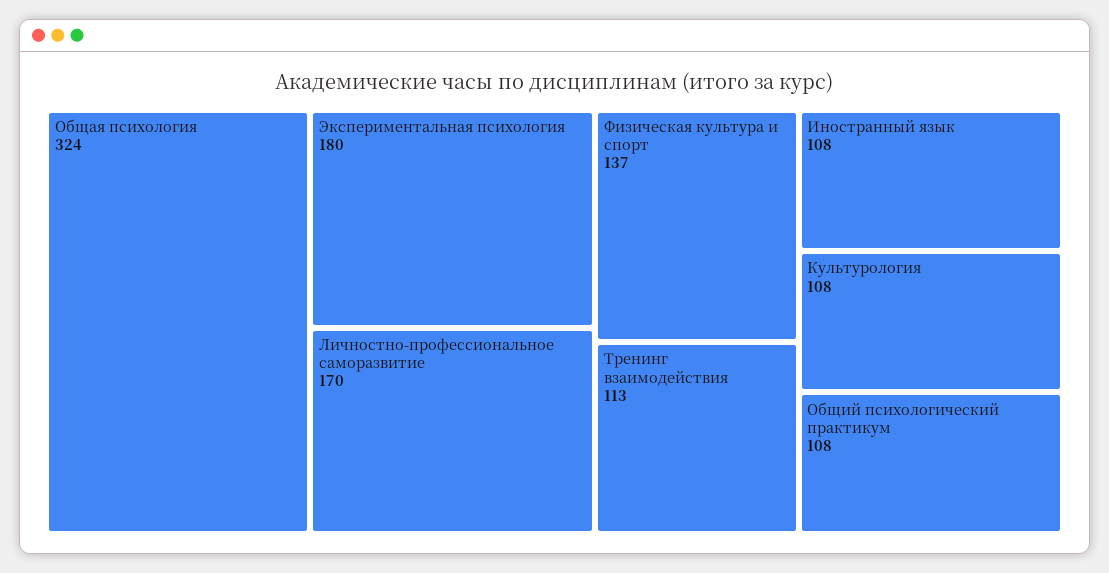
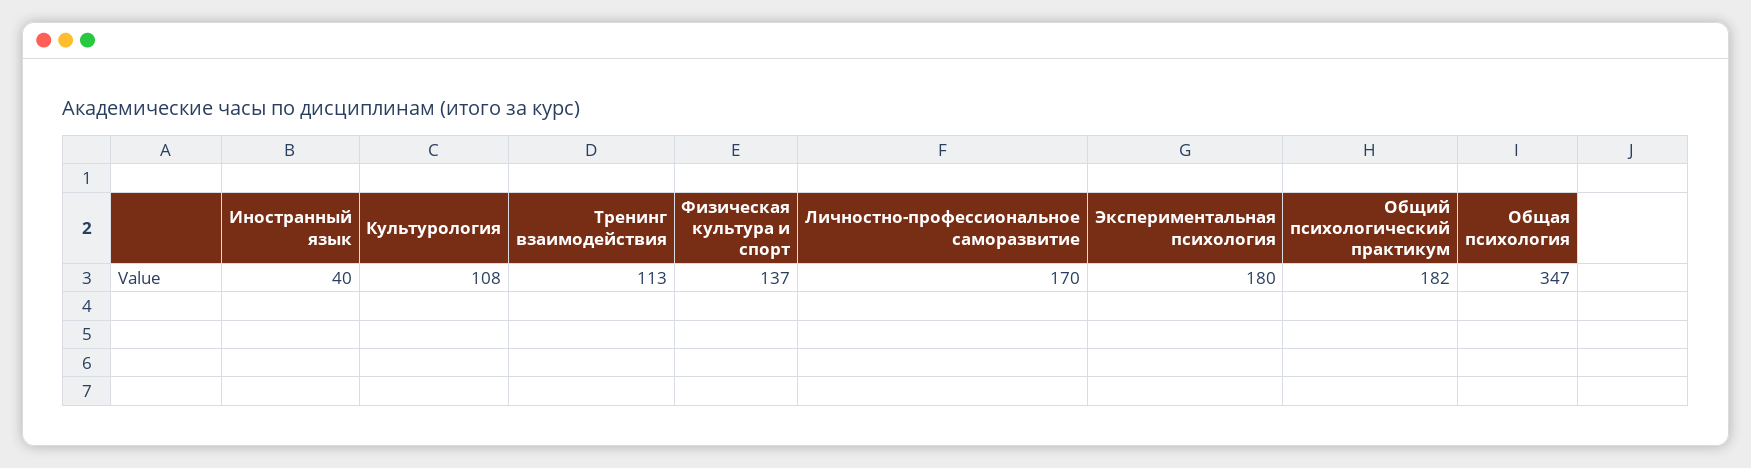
  {
-   "Общая психология": 324,
+   "Общая психология": 347,
    "Экспериментальная психология": 180,
    "Личностно-профессиональное саморазвитие": 170,
    "Физическая культура и спорт": 137,
    "Тренинг взаимодействия": 113,
-   "Иностранный язык": 108,
+   "Иностранный язык": 40,
    "Культурология": 108,
-   "Общий психологический практикум": 108
+   "Общий психологический практикум": 182
  }

